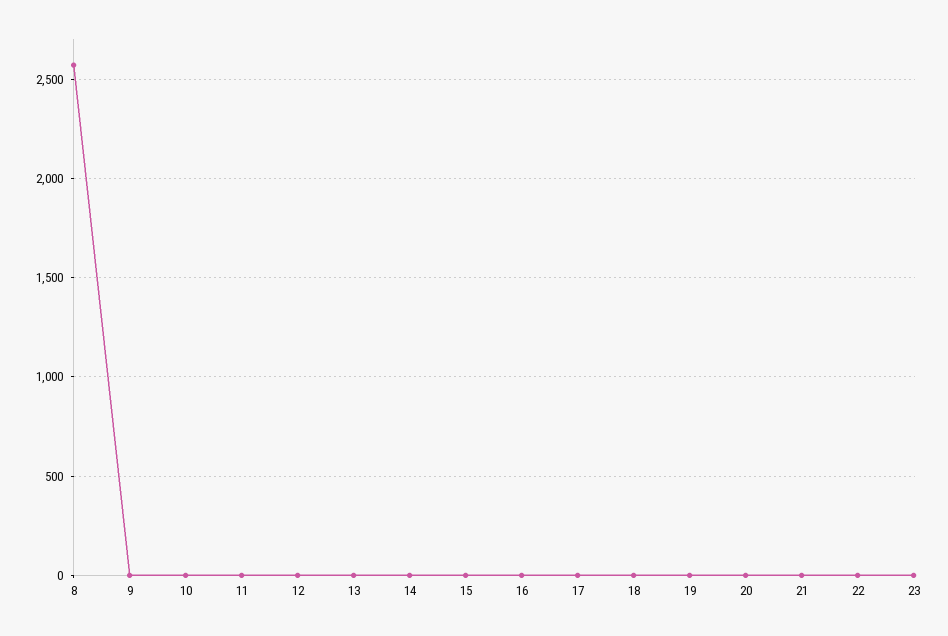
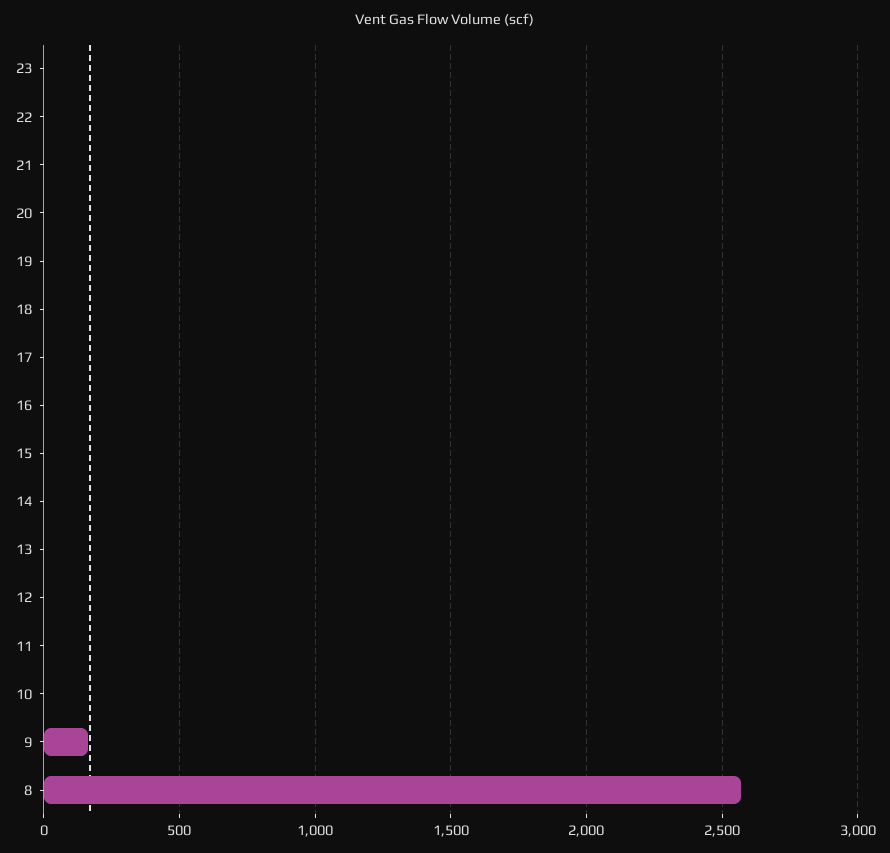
  {
    "8": 2550,
-   "9": 0,
+   "9": 150,
    "10": 0,
    "11": 0,
    "12": 0,
    "13": 0,
    "14": 0,
    "15": 0,
    "16": 0,
    "17": 0,
    "18": 0,
    "19": 0,
    "20": 0,
    "21": 0,
    "22": 0,
    "23": 0
  }

